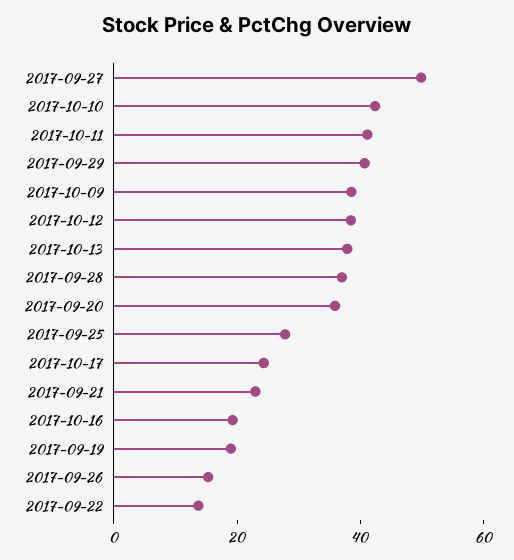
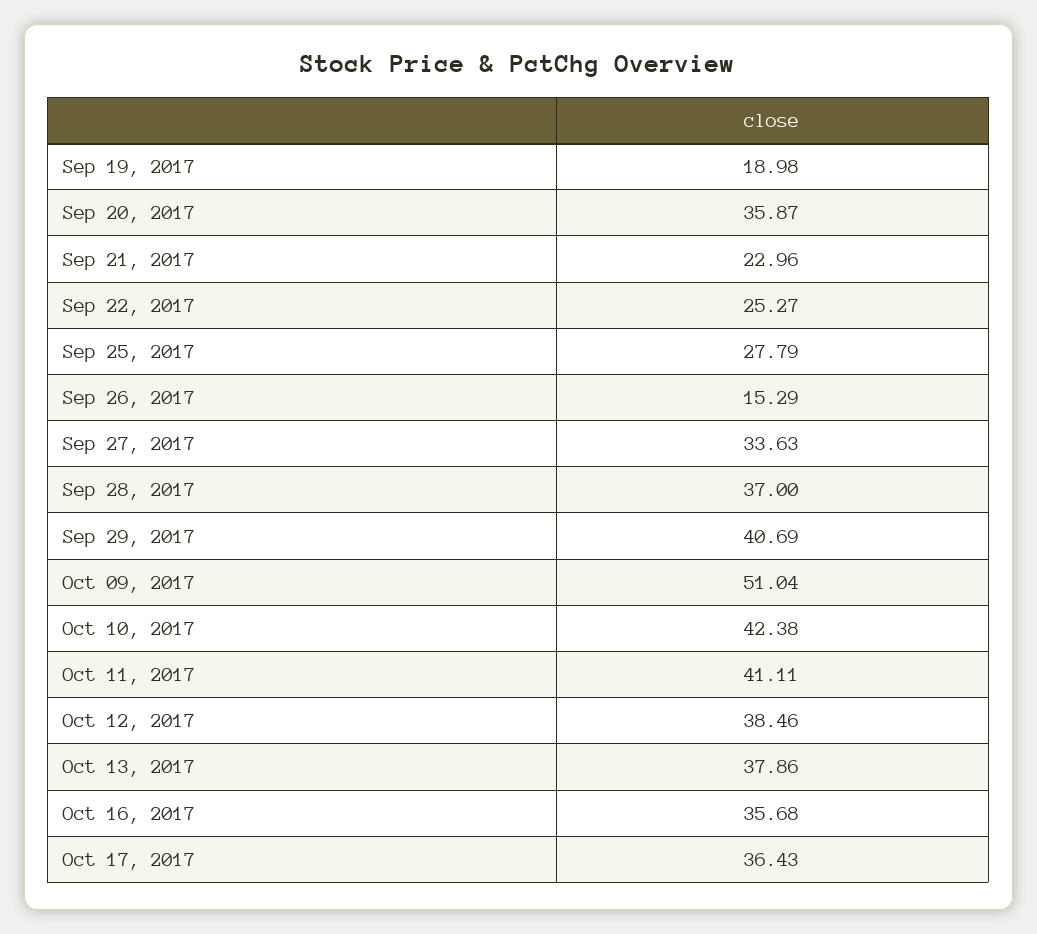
  {
-   "2017-09-27": 50,
+   "2017-09-27": 33.63,
    "2017-10-10": 42.38,
    "2017-10-11": 41.11,
    "2017-09-29": 40.69,
-   "2017-10-09": 40,
+   "2017-10-09": 51.04,
    "2017-10-12": 38.46,
    "2017-10-13": 37.86,
    "2017-09-28": 37,
    "2017-09-20": 35.87,
    "2017-09-25": 27.79,
-   "2017-10-17": 25,
+   "2017-10-17": 36.43,
    "2017-09-21": 22.96,
-   "2017-10-16": 20,
+   "2017-10-16": 35.68,
    "2017-09-19": 18.98,
    "2017-09-26": 15.29,
-   "2017-09-22": 15
+   "2017-09-22": 25.27
  }

